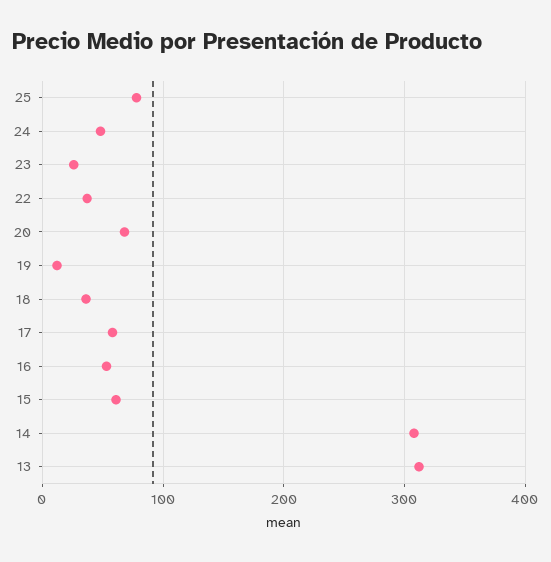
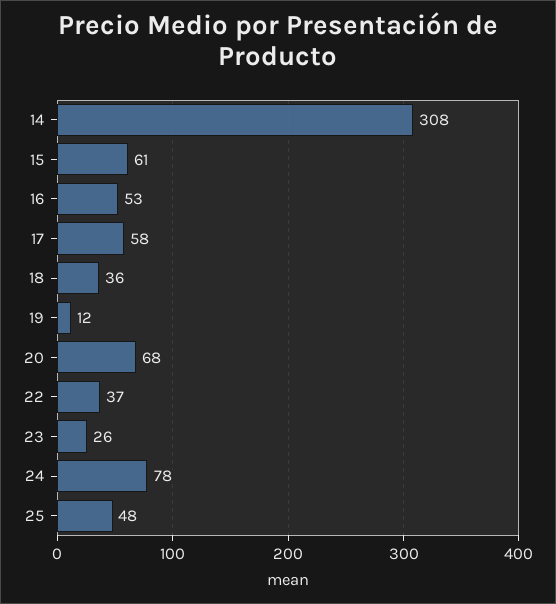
  {
-   "25": 80,
+   "25": 48,
-   "24": 50,
+   "24": 78,
    "23": 26,
    "22": 37,
    "20": 68,
    "19": 12,
    "18": 36,
    "17": 58,
    "16": 53,
    "15": 61,
-   "14": 308,
+   "14": 308
-   "13": 310
  }

